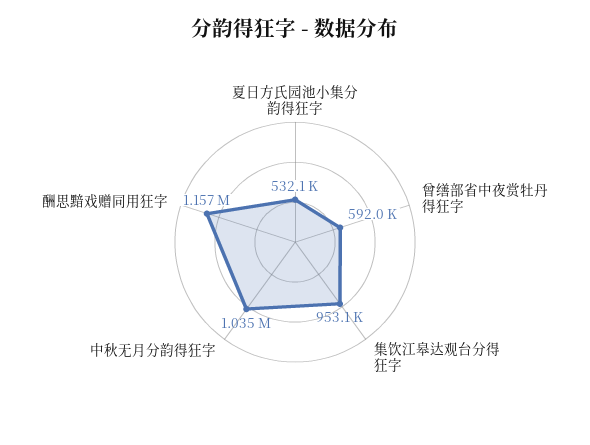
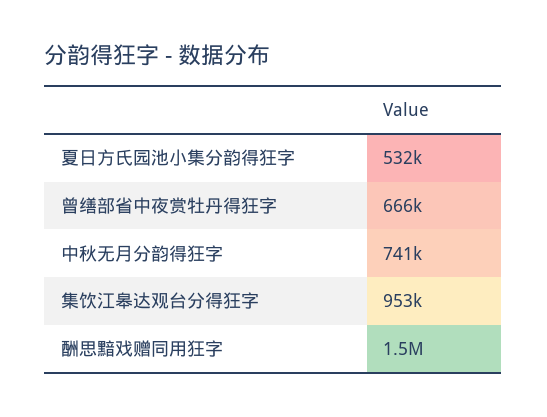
  {
    "夏日方氏园池小集分韵得狂字": 532100,
-   "曾缮部省中夜赏牡丹得狂字": 592000,
+   "曾缮部省中夜赏牡丹得狂字": 666000,
    "集饮江皋达观台分得狂字": 953100,
-   "中秋无月分韵得狂字": 1035000,
+   "中秋无月分韵得狂字": 741000,
-   "酬思黯戏赠同用狂字": 1157000
+   "酬思黯戏赠同用狂字": 1500000
  }

